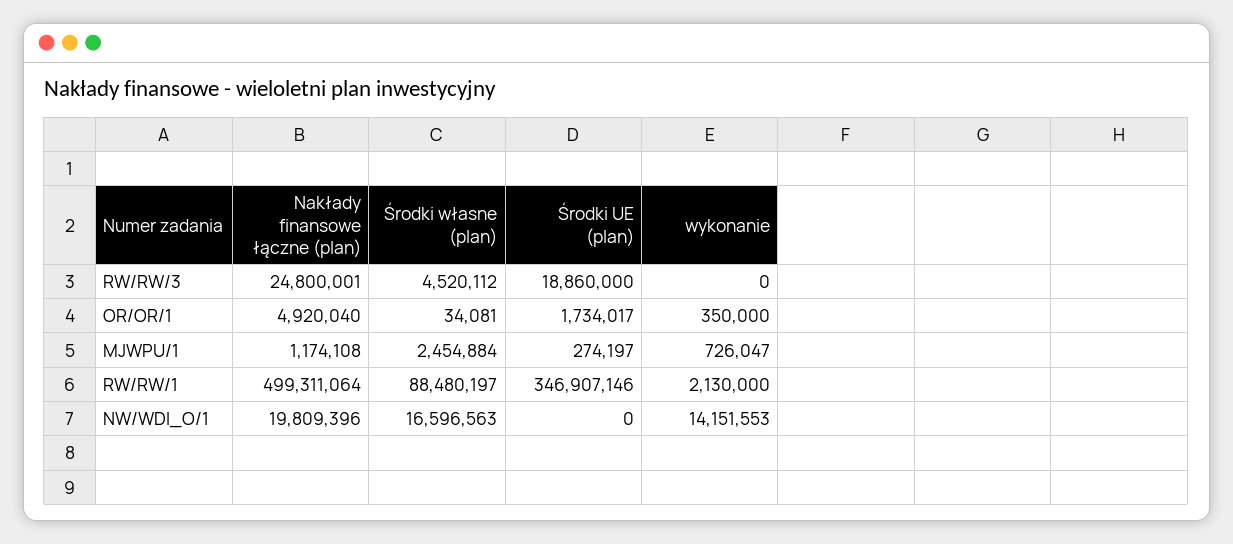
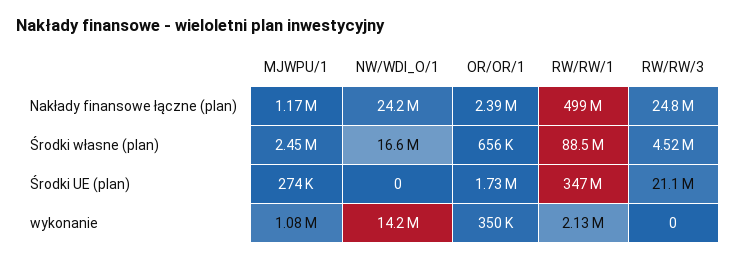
  {
    "Nakłady finansowe łączne (plan)": {
      "RW/RW/3": 24800001,
-     "OR/OR/1": 4920040,
+     "OR/OR/1": 2390000,
      "MJWPU/1": 1174108,
      "RW/RW/1": 499311064,
-     "NW/WDI_O/1": 19809396
+     "NW/WDI_O/1": 24200000
    },
    "Środki własne (plan)": {
      "RW/RW/3": 4520112,
-     "OR/OR/1": 34081,
+     "OR/OR/1": 656000,
      "MJWPU/1": 2454884,
      "RW/RW/1": 88480197,
      "NW/WDI_O/1": 16596563
    },
    "Środki UE (plan)": {
-     "RW/RW/3": 18860000,
+     "RW/RW/3": 21100000,
      "OR/OR/1": 1734017,
      "MJWPU/1": 274197,
      "RW/RW/1": 346907146,
      "NW/WDI_O/1": 0
    },
    "wykonanie": {
      "RW/RW/3": 0,
      "OR/OR/1": 350000,
-     "MJWPU/1": 726047,
+     "MJWPU/1": 1080000,
      "RW/RW/1": 2130000,
      "NW/WDI_O/1": 14151553
    }
  }

